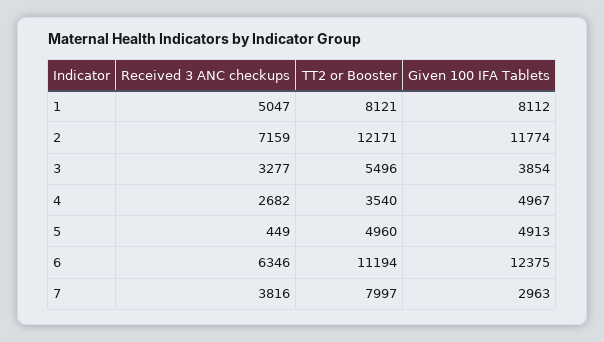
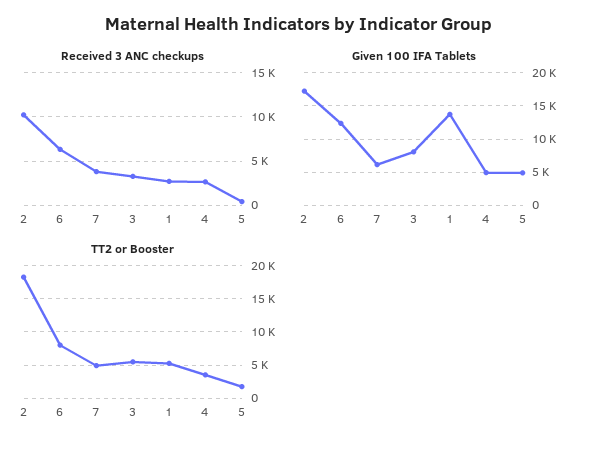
  {
    "Received 3 ANC checkups": {
-     "1": 5047,
+     "1": 3000,
-     "2": 7159,
+     "2": 10000,
      "3": 3277,
      "4": 2682,
      "5": 449,
      "6": 6346,
      "7": 3816
    },
    "TT2 or Booster": {
-     "1": 8121,
+     "1": 5000,
-     "2": 12171,
+     "2": 18000,
      "3": 5496,
      "4": 3540,
-     "5": 4960,
+     "5": 2000,
-     "6": 11194,
+     "6": 8000,
-     "7": 7997
+     "7": 5000
    },
    "Given 100 IFA Tablets": {
-     "1": 8112,
+     "1": 14000,
-     "2": 11774,
+     "2": 17000,
-     "3": 3854,
+     "3": 8000,
      "4": 4967,
      "5": 4913,
      "6": 12375,
-     "7": 2963
+     "7": 6000
    }
  }

